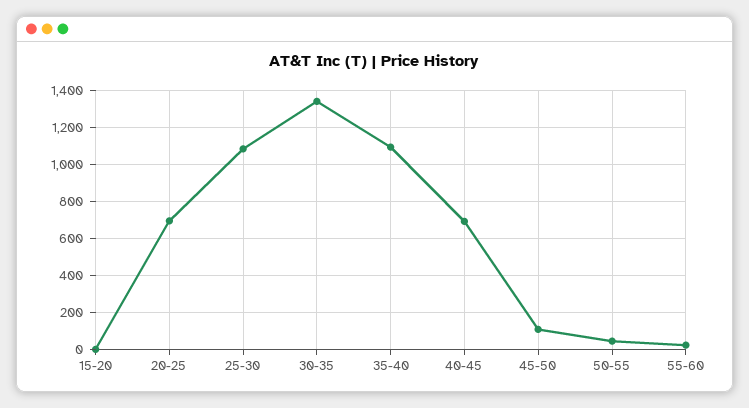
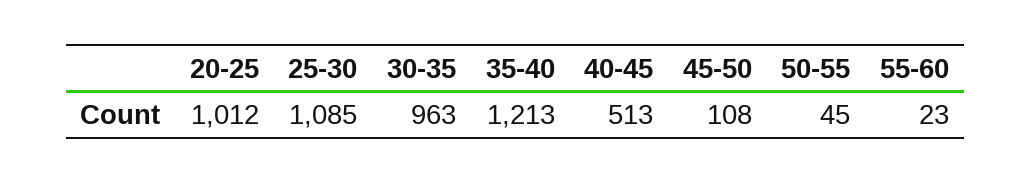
  {
-   "15-20": 0,
-   "20-25": 700,
+   "20-25": 1012,
    "25-30": 1085,
-   "30-35": 1350,
+   "30-35": 963,
-   "35-40": 1100,
+   "35-40": 1213,
-   "40-45": 700,
+   "40-45": 513,
    "45-50": 108,
    "50-55": 45,
    "55-60": 23
  }

